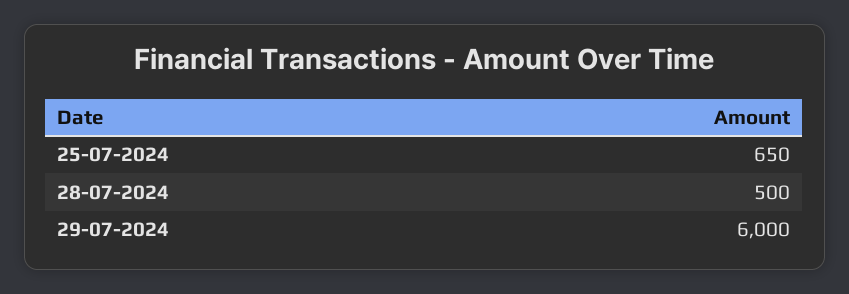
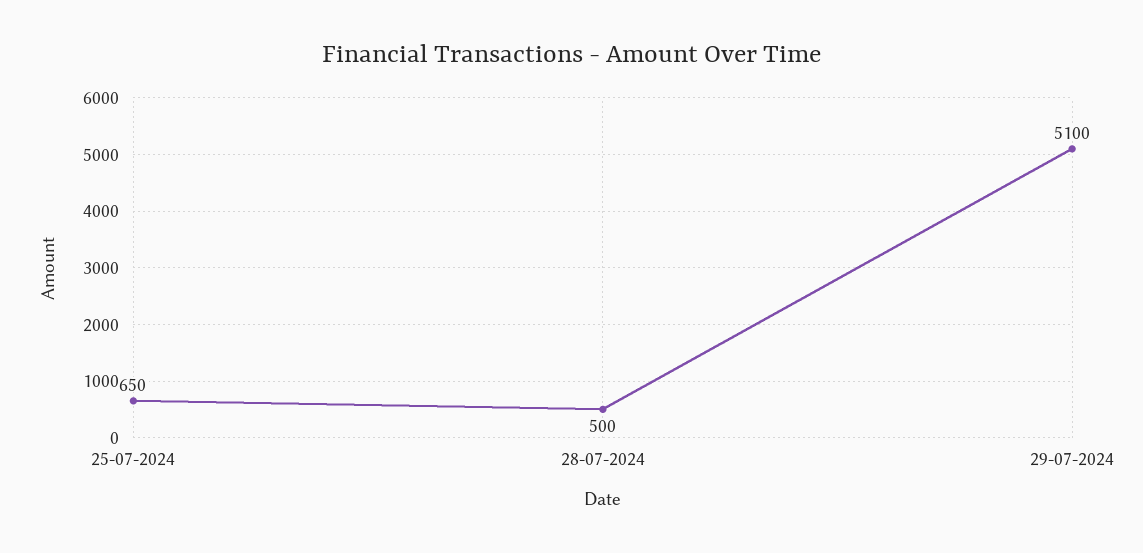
  {
    "25-07-2024": 650,
    "28-07-2024": 500,
-   "29-07-2024": 6000
+   "29-07-2024": 5100
  }

